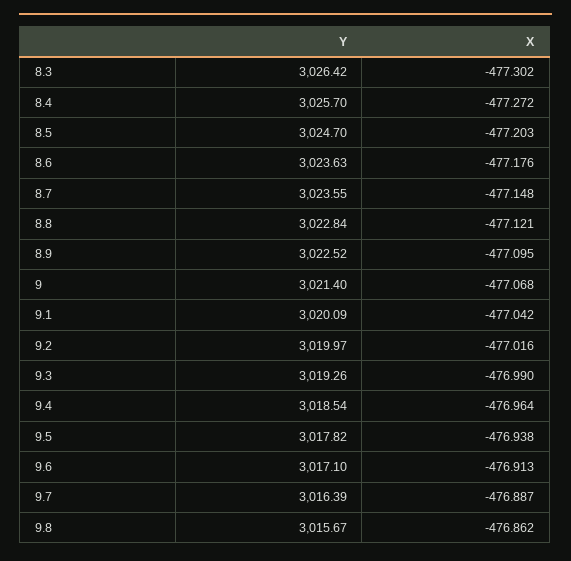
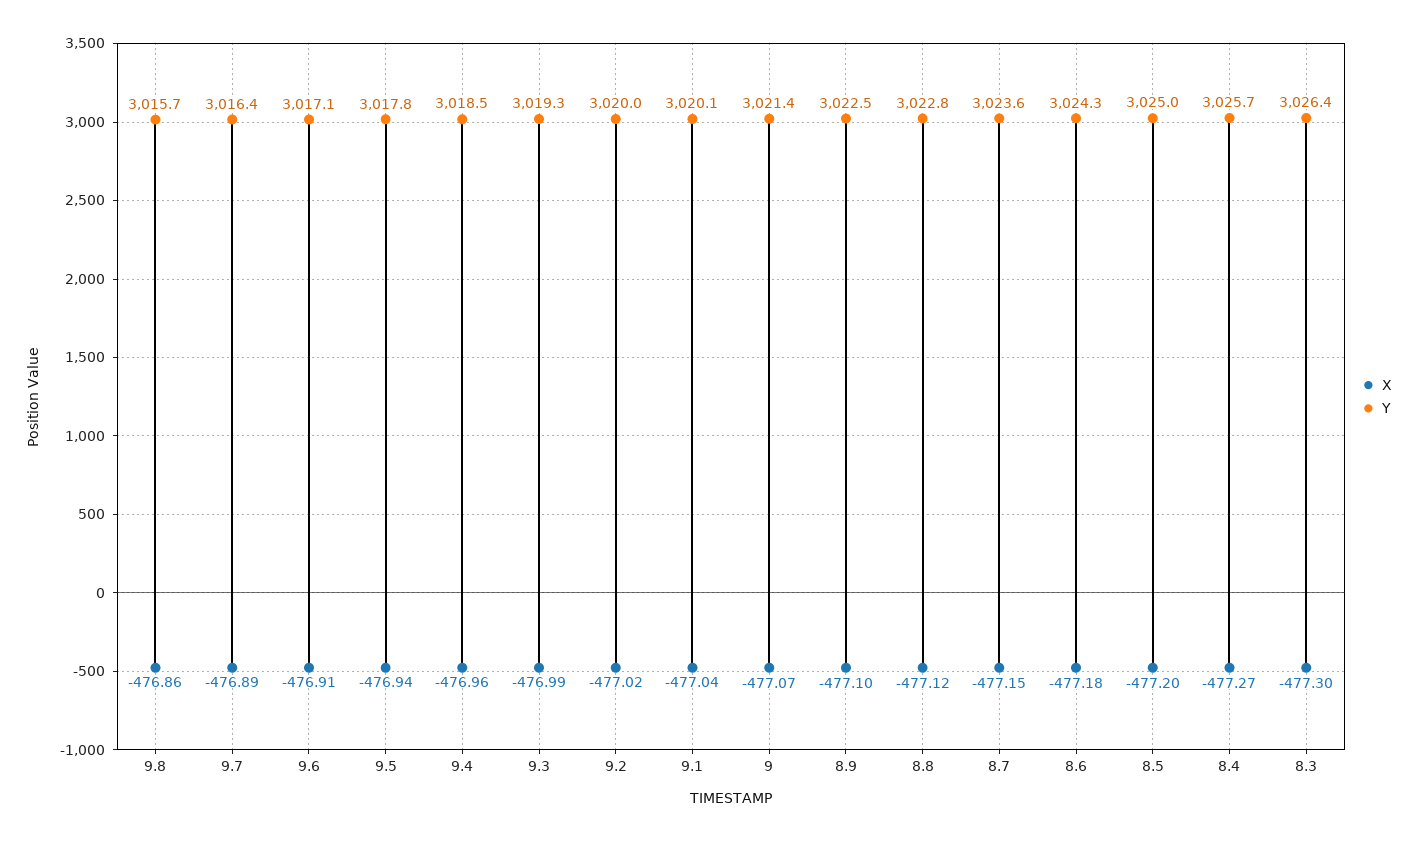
  {
    "Y": {
      "8.3": 3026.42,
      "8.4": 3025.7,
-     "8.5": 3024.7,
+     "8.5": 3025,
-     "8.6": 3023.63,
+     "8.6": 3024.3,
      "8.7": 3023.55,
      "8.8": 3022.84,
      "8.9": 3022.52,
      "9": 3021.4,
      "9.1": 3020.09,
      "9.2": 3019.97,
      "9.3": 3019.26,
      "9.4": 3018.54,
      "9.5": 3017.82,
      "9.6": 3017.1,
      "9.7": 3016.39,
      "9.8": 3015.67
    },
    "X": {
      "8.3": -477.302,
      "8.4": -477.272,
      "8.5": -477.203,
      "8.6": -477.176,
      "8.7": -477.148,
      "8.8": -477.121,
      "8.9": -477.095,
      "9": -477.068,
      "9.1": -477.042,
      "9.2": -477.016,
      "9.3": -476.99,
      "9.4": -476.964,
      "9.5": -476.938,
      "9.6": -476.913,
      "9.7": -476.887,
      "9.8": -476.862
    }
  }

